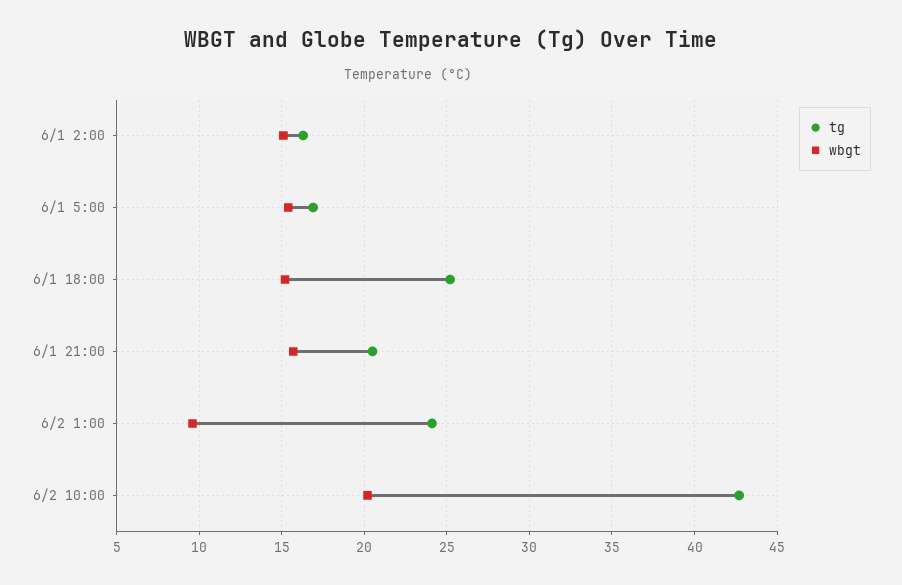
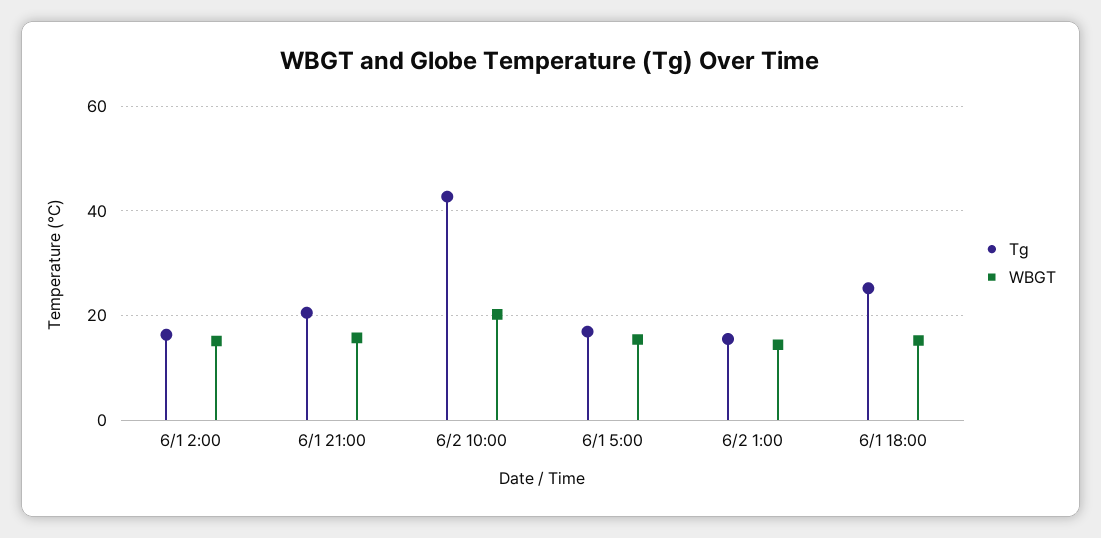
  {
    "tg": {
      "6/1 2:00": 16.5,
      "6/1 5:00": 17,
      "6/1 18:00": 25,
      "6/1 21:00": 20.5,
-     "6/2 1:00": 24,
+     "6/2 1:00": 16,
      "6/2 10:00": 42.5
    },
    "wbgt": {
      "6/1 2:00": 15,
      "6/1 5:00": 15.5,
      "6/1 18:00": 15,
      "6/1 21:00": 15.5,
-     "6/2 1:00": 9.5,
+     "6/2 1:00": 14,
      "6/2 10:00": 20
    }
  }

